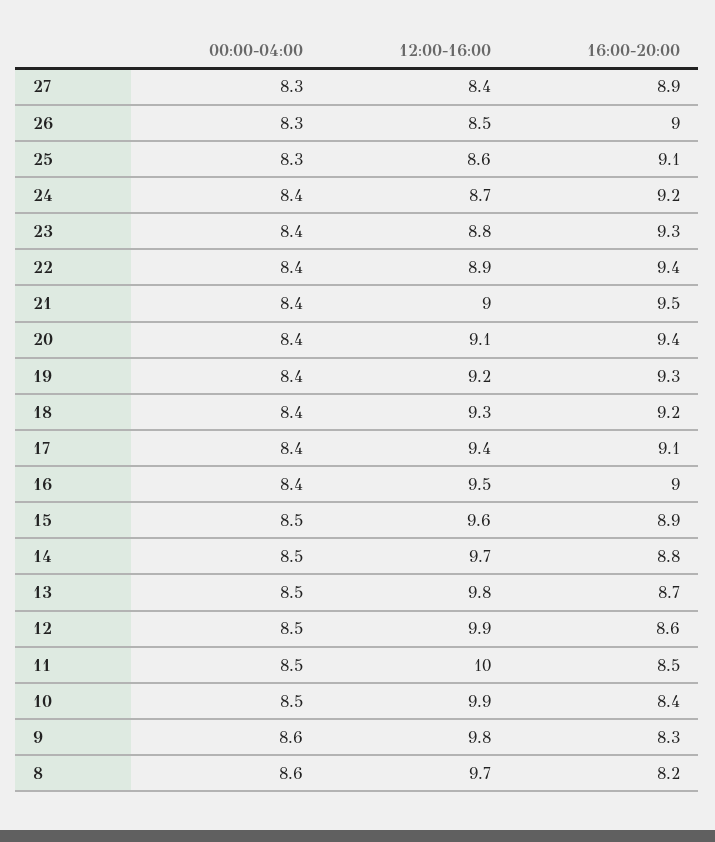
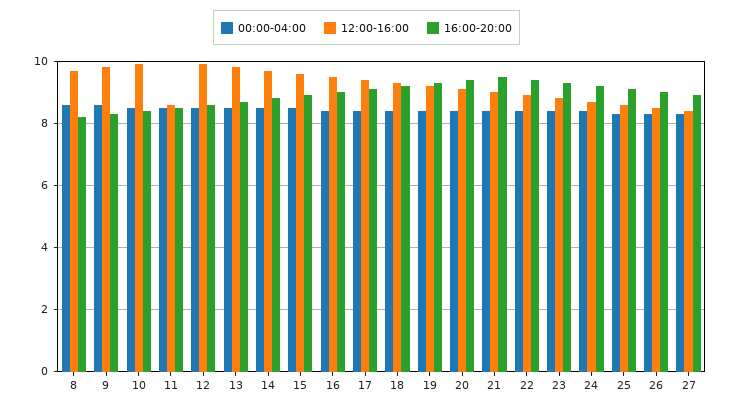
  {
    "00:00-04:00": {
      "27": 8.3,
      "26": 8.3,
      "25": 8.3,
      "24": 8.4,
      "23": 8.4,
      "22": 8.4,
      "21": 8.4,
      "20": 8.4,
      "19": 8.4,
      "18": 8.4,
      "17": 8.4,
      "16": 8.4,
      "15": 8.5,
      "14": 8.5,
      "13": 8.5,
      "12": 8.5,
      "11": 8.5,
      "10": 8.5,
      "9": 8.6,
      "8": 8.6
    },
    "12:00-16:00": {
      "27": 8.4,
      "26": 8.5,
      "25": 8.6,
      "24": 8.7,
      "23": 8.8,
      "22": 8.9,
      "21": 9,
      "20": 9.1,
      "19": 9.2,
      "18": 9.3,
      "17": 9.4,
      "16": 9.5,
      "15": 9.6,
      "14": 9.7,
      "13": 9.8,
      "12": 9.9,
-     "11": 10,
+     "11": 8.5,
      "10": 9.9,
      "9": 9.8,
      "8": 9.7
    },
    "16:00-20:00": {
      "27": 8.9,
      "26": 9,
      "25": 9.1,
      "24": 9.2,
      "23": 9.3,
      "22": 9.4,
      "21": 9.5,
      "20": 9.4,
      "19": 9.3,
      "18": 9.2,
      "17": 9.1,
      "16": 9,
      "15": 8.9,
      "14": 8.8,
      "13": 8.7,
      "12": 8.6,
      "11": 8.5,
      "10": 8.4,
      "9": 8.3,
      "8": 8.2
    }
  }

